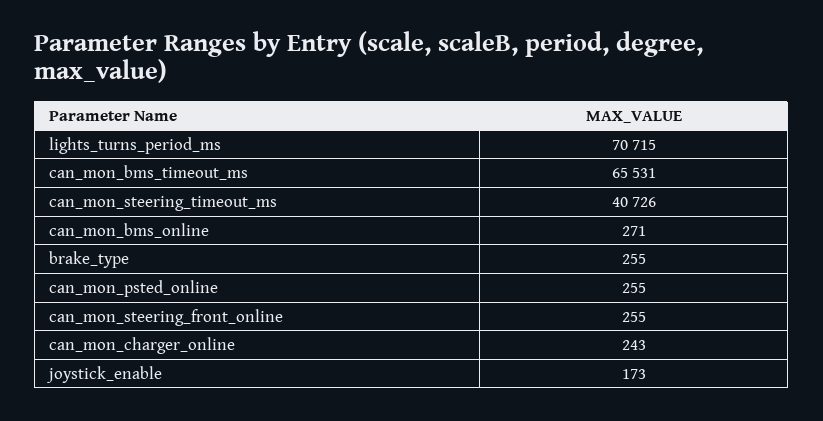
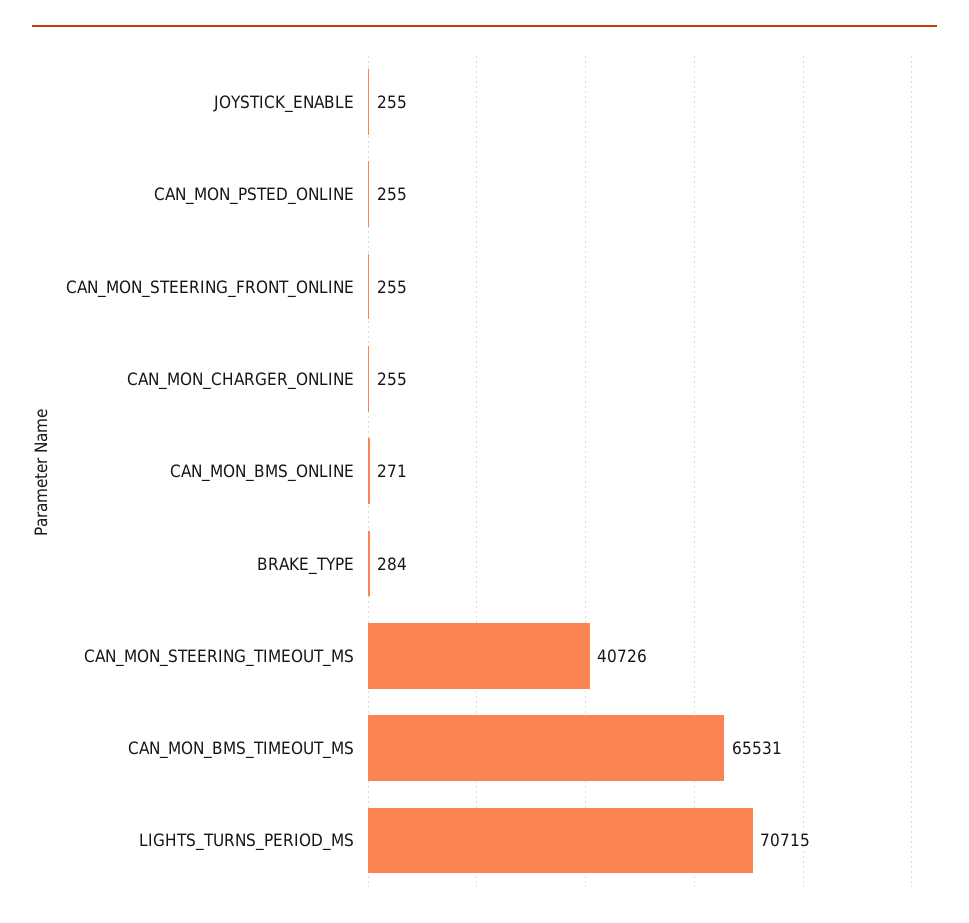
  {
    "lights_turns_period_ms": 70715,
    "can_mon_bms_timeout_ms": 65531,
    "can_mon_steering_timeout_ms": 40726,
    "can_mon_bms_online": 271,
-   "brake_type": 255,
+   "brake_type": 284,
    "can_mon_psted_online": 255,
    "can_mon_steering_front_online": 255,
-   "can_mon_charger_online": 243,
+   "can_mon_charger_online": 255,
-   "joystick_enable": 173
+   "joystick_enable": 255
  }

